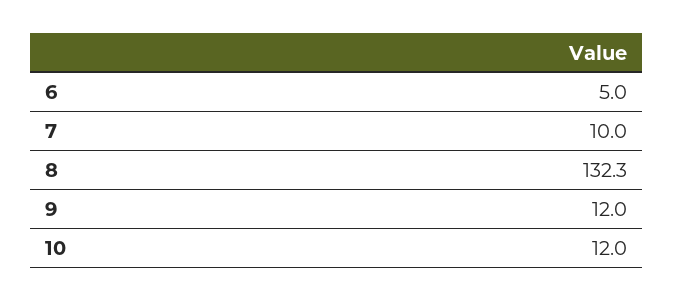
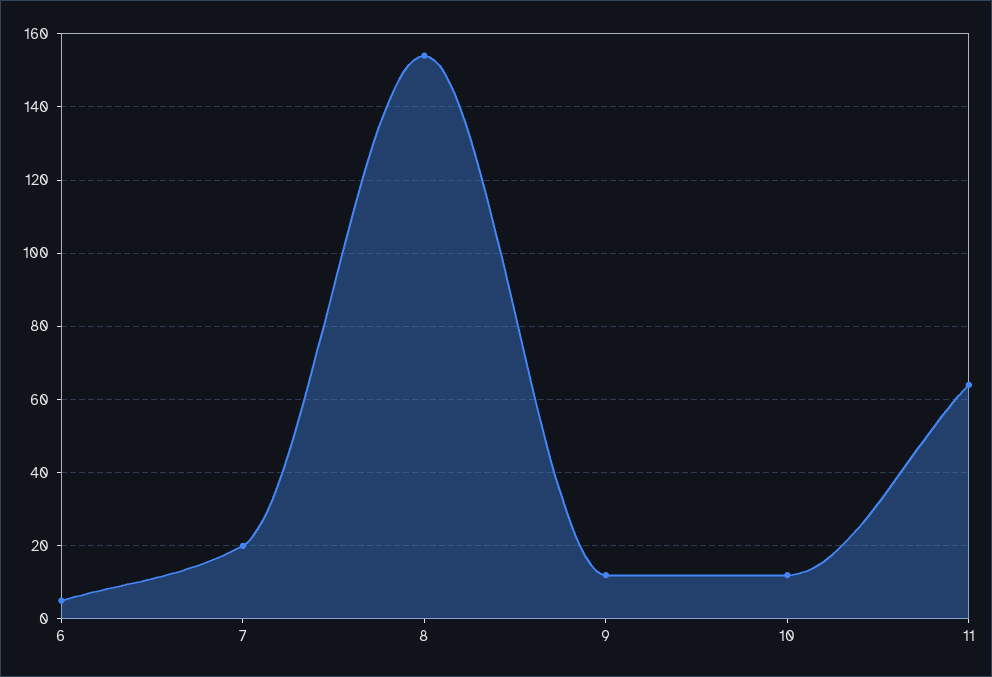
  {
    "6": 5,
-   "7": 10,
+   "7": 20,
-   "8": 132.3,
+   "8": 155,
    "9": 12,
-   "10": 12
+   "10": 12,
+   "11": 65
  }

